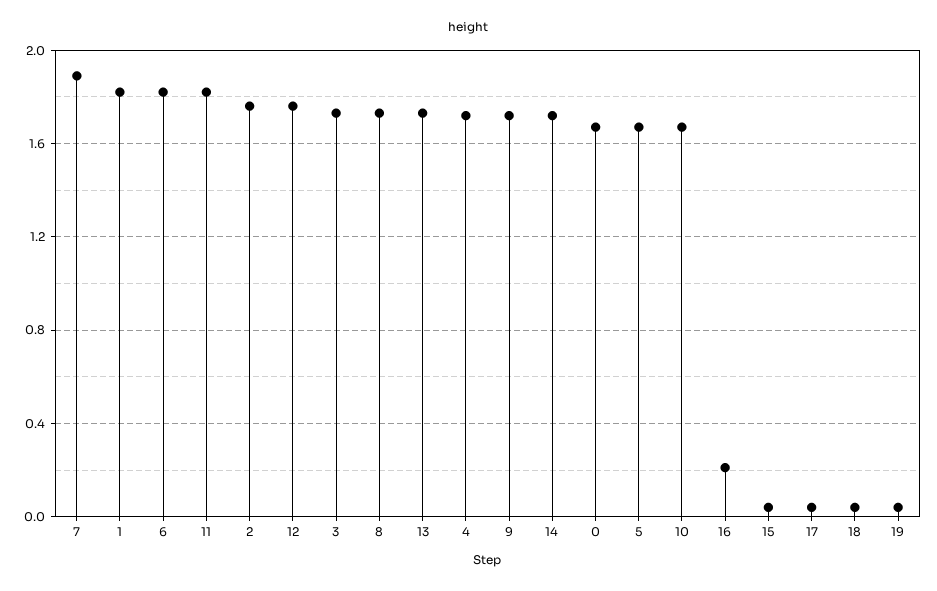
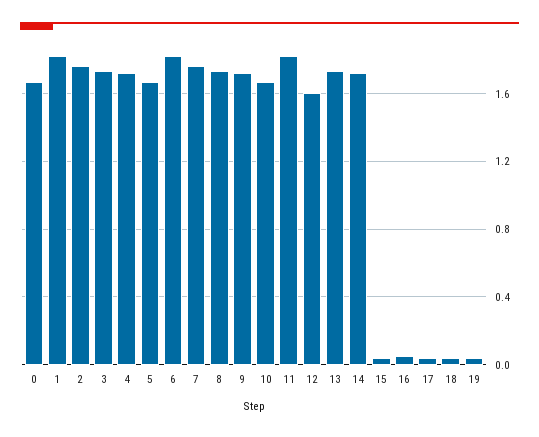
  {
-   "7": 1.9,
+   "7": 1.75,
    "1": 1.8,
    "6": 1.8,
    "11": 1.8,
    "2": 1.75,
-   "12": 1.75,
+   "12": 1.6,
    "3": 1.75,
    "8": 1.75,
    "13": 1.75,
    "4": 1.7,
    "9": 1.7,
    "14": 1.7,
    "0": 1.65,
    "5": 1.65,
    "10": 1.65,
-   "16": 0.2,
+   "16": 0.05,
    "15": 0.05,
    "17": 0.05,
    "18": 0.05,
    "19": 0.05
  }

